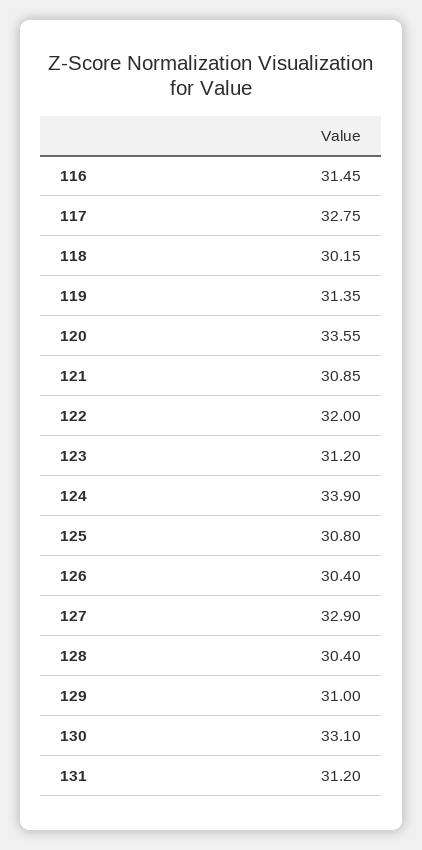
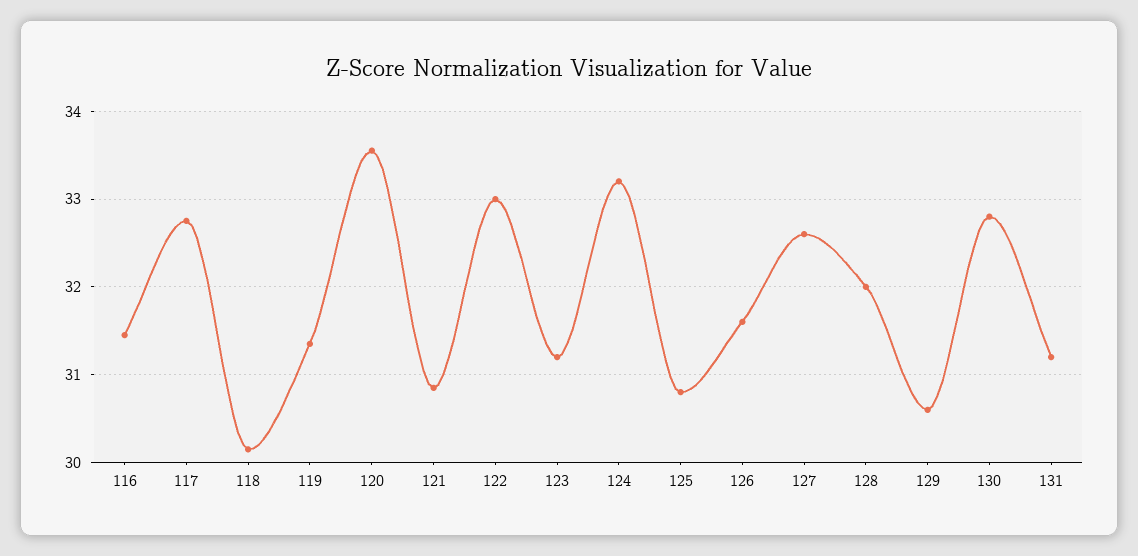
  {
    "116": 31.45,
    "117": 32.75,
    "118": 30.15,
    "119": 31.35,
    "120": 33.55,
    "121": 30.85,
-   "122": 32,
+   "122": 33,
    "123": 31.2,
-   "124": 33.9,
+   "124": 33.2,
    "125": 30.8,
-   "126": 30.4,
+   "126": 31.6,
-   "127": 32.9,
+   "127": 32.6,
-   "128": 30.4,
+   "128": 32,
-   "129": 31,
+   "129": 30.6,
-   "130": 33.1,
+   "130": 32.8,
    "131": 31.2
  }

